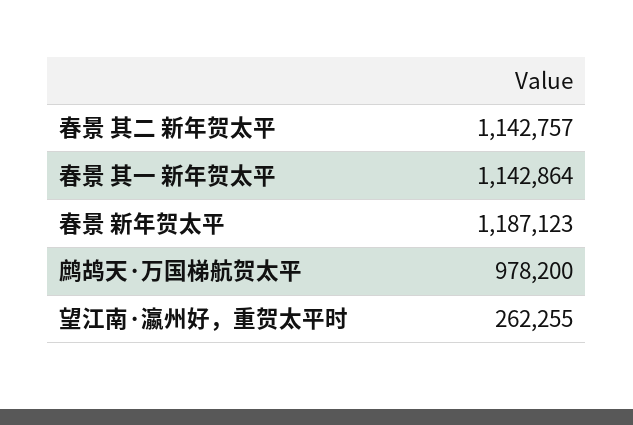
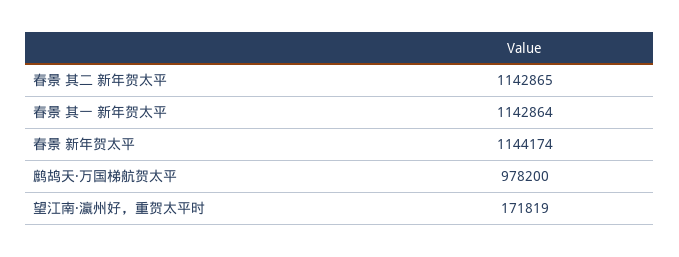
  {
-   "春景 其二 新年贺太平": 1142757,
+   "春景 其二 新年贺太平": 1142865,
    "春景 其一 新年贺太平": 1142864,
-   "春景 新年贺太平": 1187123,
+   "春景 新年贺太平": 1144174,
    "鹧鸪天·万国梯航贺太平": 978200,
-   "望江南·瀛州好，重贺太平时": 262255
+   "望江南·瀛州好，重贺太平时": 171819
  }

